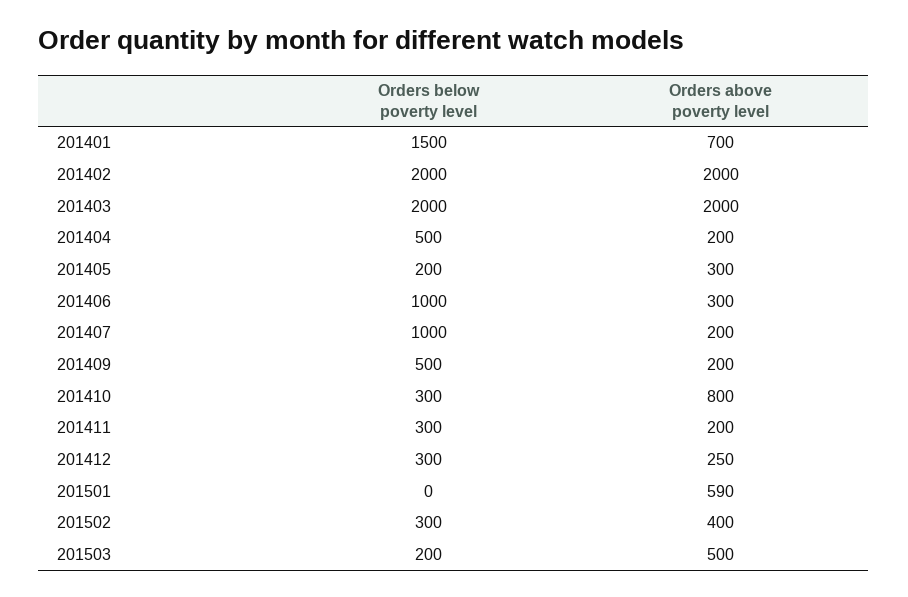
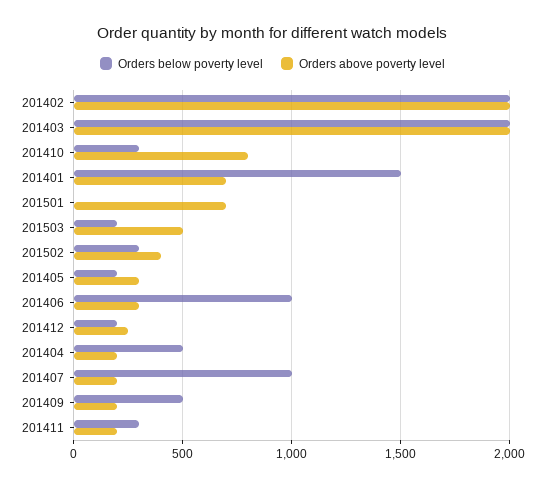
  {
    "Orders below poverty level": {
      "201401": 1500,
      "201402": 2000,
      "201403": 2000,
      "201404": 500,
      "201405": 200,
      "201406": 1000,
      "201407": 1000,
      "201409": 500,
      "201410": 300,
      "201411": 300,
-     "201412": 300,
+     "201412": 200,
      "201501": 0,
      "201502": 300,
      "201503": 200
    },
    "Orders above poverty level": {
      "201401": 700,
      "201402": 2000,
      "201403": 2000,
      "201404": 200,
      "201405": 300,
      "201406": 300,
      "201407": 200,
      "201409": 200,
      "201410": 800,
      "201411": 200,
      "201412": 250,
-     "201501": 590,
+     "201501": 700,
      "201502": 400,
      "201503": 500
    }
  }

